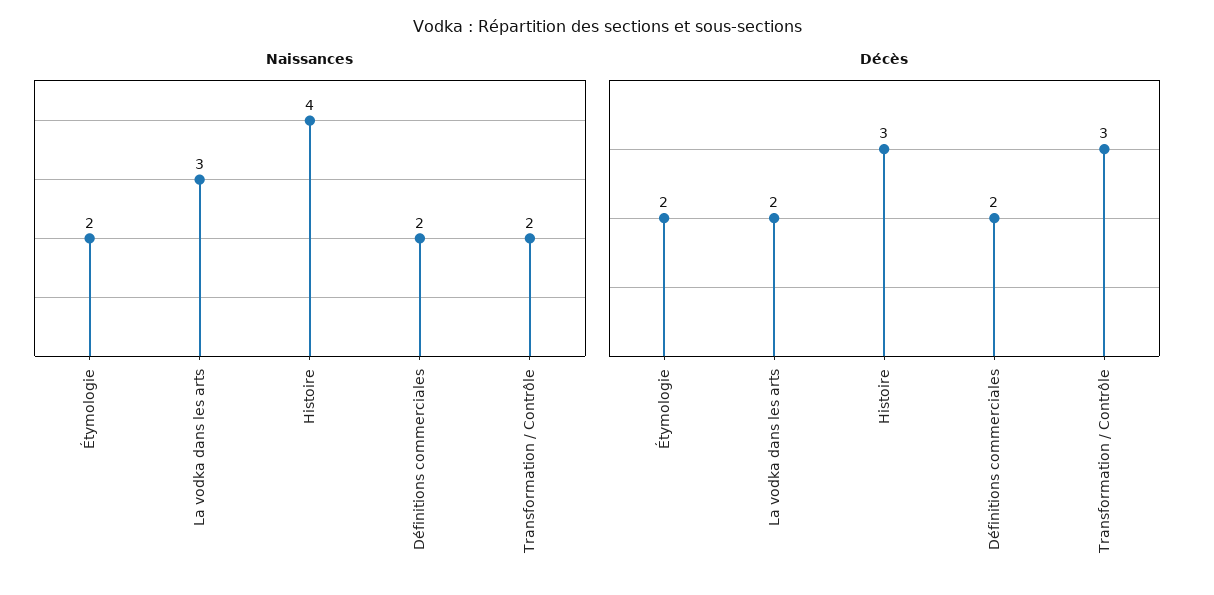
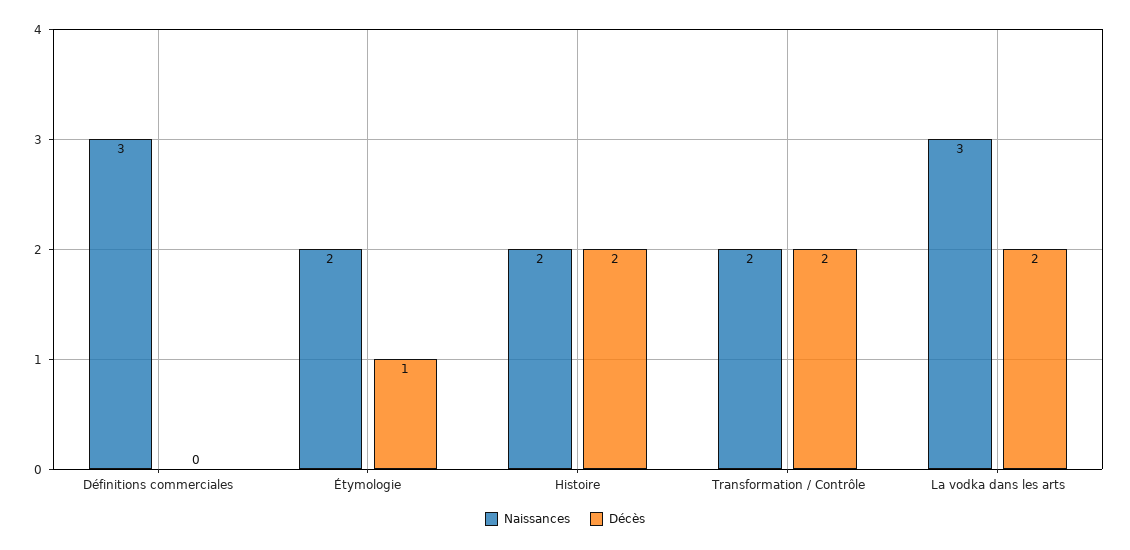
  {
    "Naissances": {
      "Étymologie": 2,
      "La vodka dans les arts": 3,
-     "Histoire": 4,
+     "Histoire": 2,
-     "Définitions commerciales": 2,
+     "Définitions commerciales": 3,
      "Transformation / Contrôle": 2
    },
    "Décès": {
-     "Étymologie": 2,
+     "Étymologie": 1,
      "La vodka dans les arts": 2,
-     "Histoire": 3,
+     "Histoire": 2,
-     "Définitions commerciales": 2,
+     "Définitions commerciales": 0,
-     "Transformation / Contrôle": 3
+     "Transformation / Contrôle": 2
    }
  }

